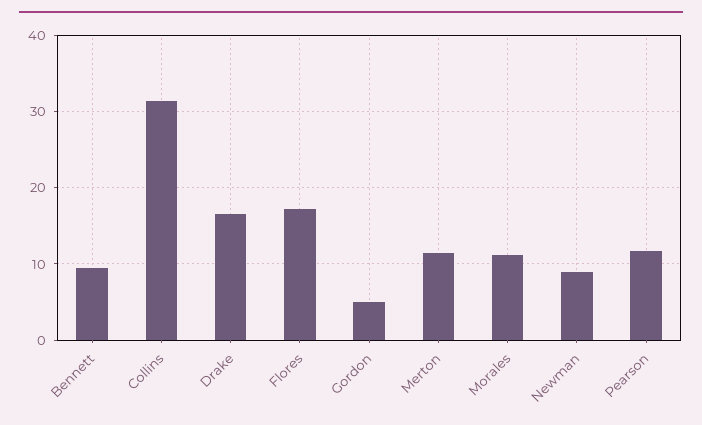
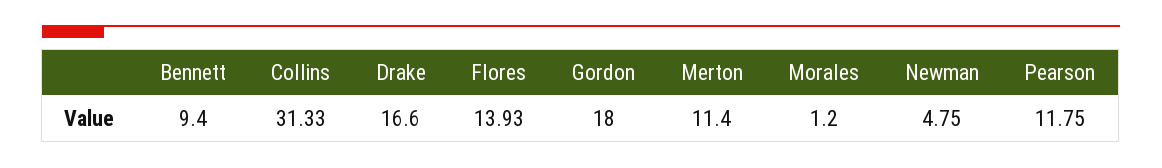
  {
    "Bennett": 9.4,
    "Collins": 31.33,
    "Drake": 16.6,
-   "Flores": 17,
+   "Flores": 13.93,
-   "Gordon": 5,
+   "Gordon": 18,
    "Merton": 11.4,
-   "Morales": 11,
+   "Morales": 1.2,
-   "Newman": 9,
+   "Newman": 4.75,
    "Pearson": 11.75
  }

